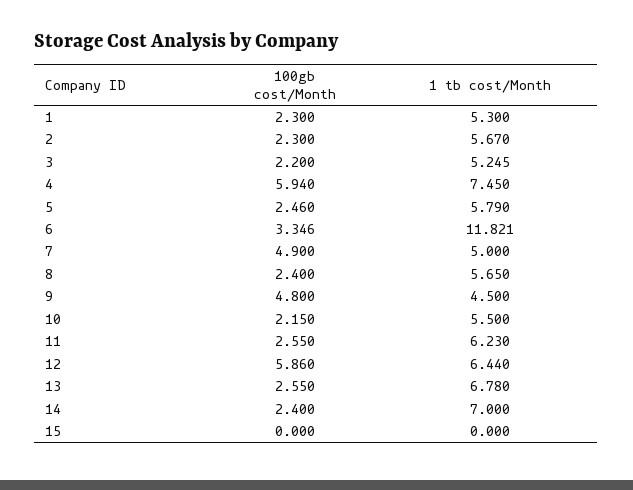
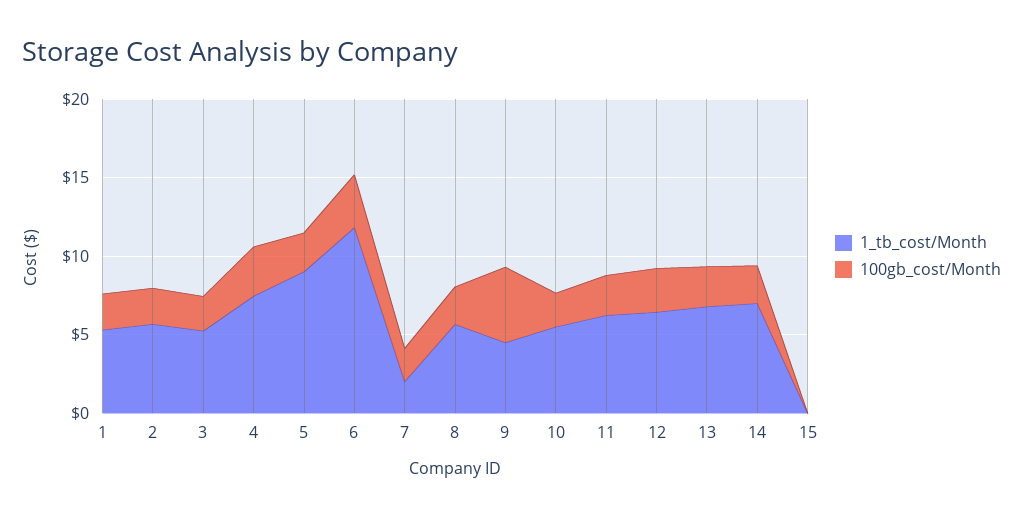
  {
    "100gb cost/Month": {
      "1": 2.3,
      "2": 2.3,
      "3": 2.2,
-     "4": 5.94,
+     "4": 3,
      "5": 2.46,
      "6": 3.346,
-     "7": 4.9,
+     "7": 2,
      "8": 2.4,
      "9": 4.8,
      "10": 2.15,
      "11": 2.55,
-     "12": 5.86,
+     "12": 3,
      "13": 2.55,
      "14": 2.4,
      "15": 0
    },
    "1 tb cost/Month": {
      "1": 5.3,
      "2": 5.67,
      "3": 5.245,
      "4": 7.45,
-     "5": 5.79,
+     "5": 9,
      "6": 11.821,
-     "7": 5,
+     "7": 2,
      "8": 5.65,
      "9": 4.5,
      "10": 5.5,
      "11": 6.23,
      "12": 6.44,
      "13": 6.78,
      "14": 7,
      "15": 0
    }
  }

